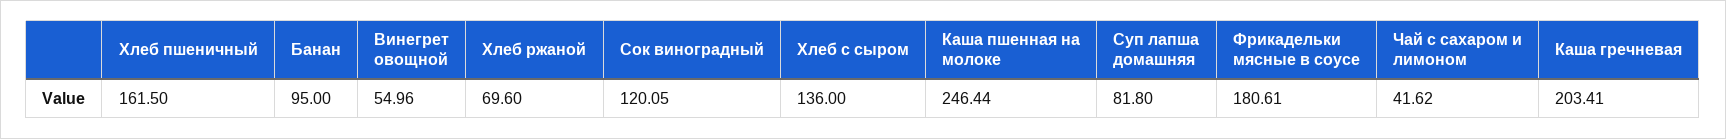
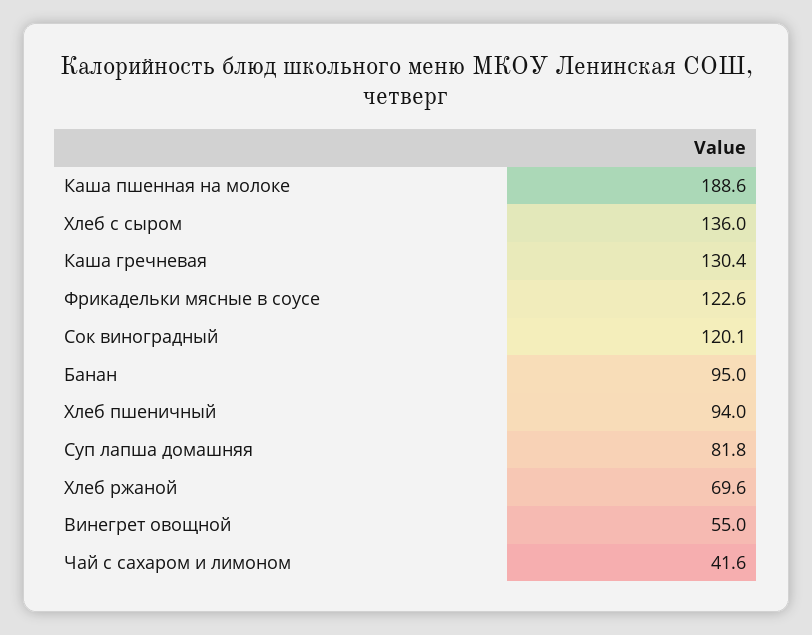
  {
-   "Хлеб пшеничный": 161.5,
+   "Хлеб пшеничный": 94,
    "Банан": 95,
    "Винегрет овощной": 54.96,
    "Хлеб ржаной": 69.6,
    "Сок виноградный": 120.05,
    "Хлеб с сыром": 136,
-   "Каша пшенная на молоке": 246.44,
+   "Каша пшенная на молоке": 188.6,
    "Суп лапша домашняя": 81.8,
-   "Фрикадельки мясные в соусе": 180.61,
+   "Фрикадельки мясные в соусе": 122.6,
    "Чай с сахаром и лимоном": 41.62,
-   "Каша гречневая": 203.41
+   "Каша гречневая": 130.4
  }

